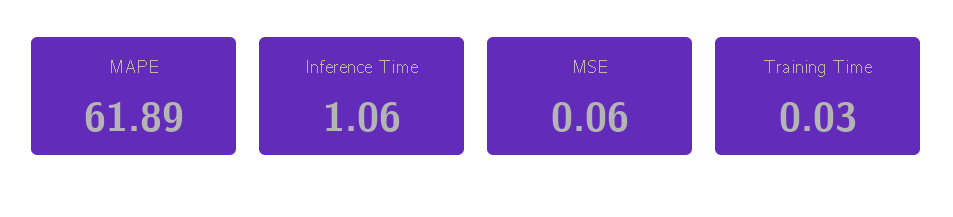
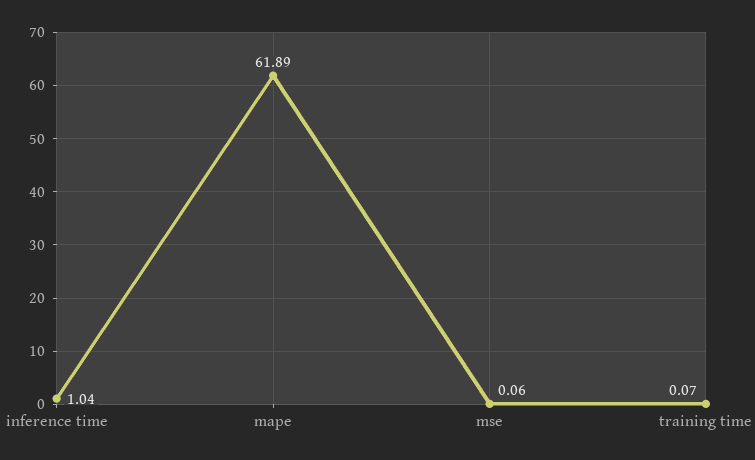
  {
    "MAPE": 61.89,
-   "Inference Time": 1.06,
+   "Inference Time": 1.04,
    "MSE": 0.06,
-   "Training Time": 0.03
+   "Training Time": 0.07
  }

